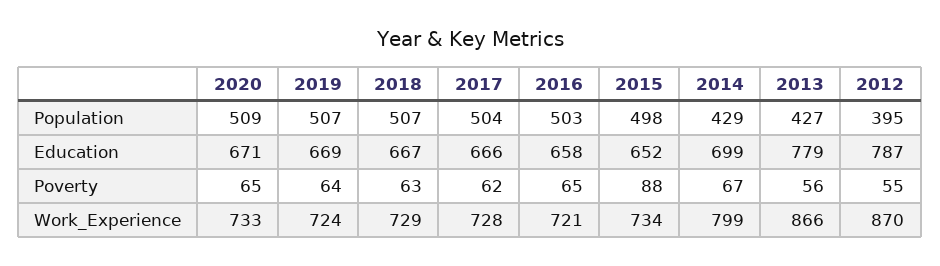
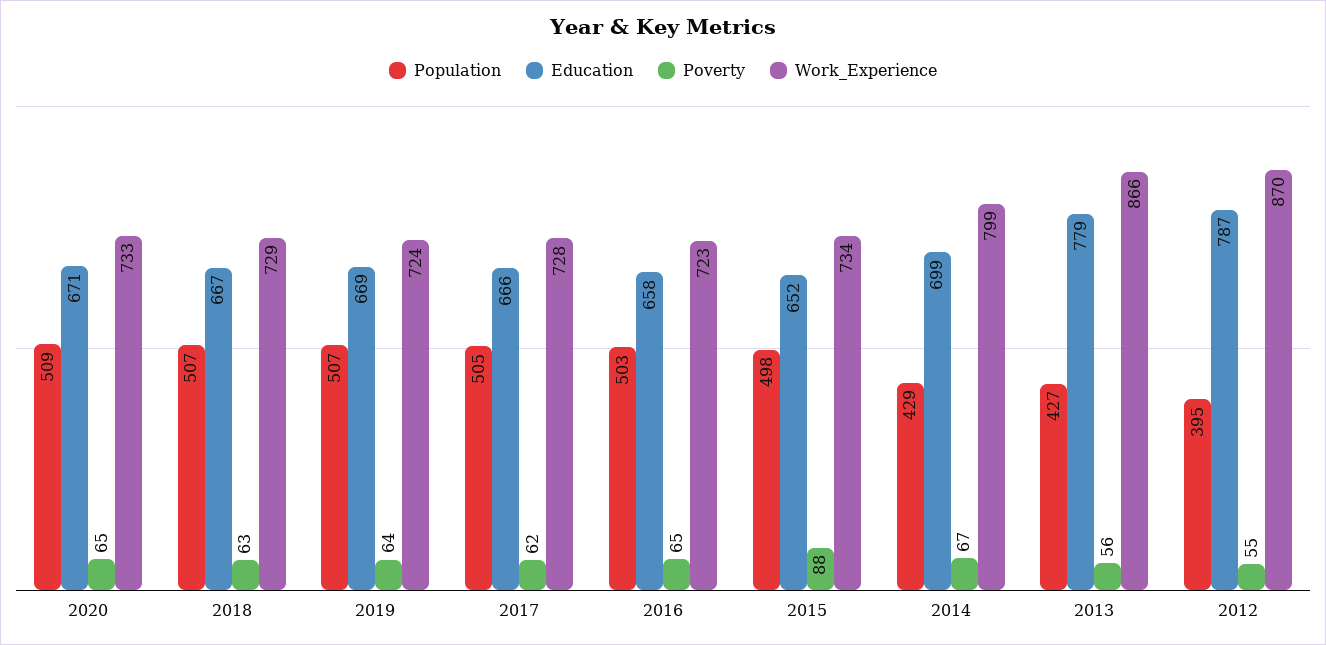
  {
    "Population": {
      "2020": 509,
      "2019": 507,
      "2018": 507,
-     "2017": 504,
+     "2017": 505,
      "2016": 503,
      "2015": 498,
      "2014": 429,
      "2013": 427,
      "2012": 395
    },
    "Education": {
      "2020": 671,
      "2019": 669,
      "2018": 667,
      "2017": 666,
      "2016": 658,
      "2015": 652,
      "2014": 699,
      "2013": 779,
      "2012": 787
    },
    "Poverty": {
      "2020": 65,
      "2019": 64,
      "2018": 63,
      "2017": 62,
      "2016": 65,
      "2015": 88,
      "2014": 67,
      "2013": 56,
      "2012": 55
    },
    "Work_Experience": {
      "2020": 733,
      "2019": 724,
      "2018": 729,
      "2017": 728,
-     "2016": 721,
+     "2016": 723,
      "2015": 734,
      "2014": 799,
      "2013": 866,
      "2012": 870
    }
  }

